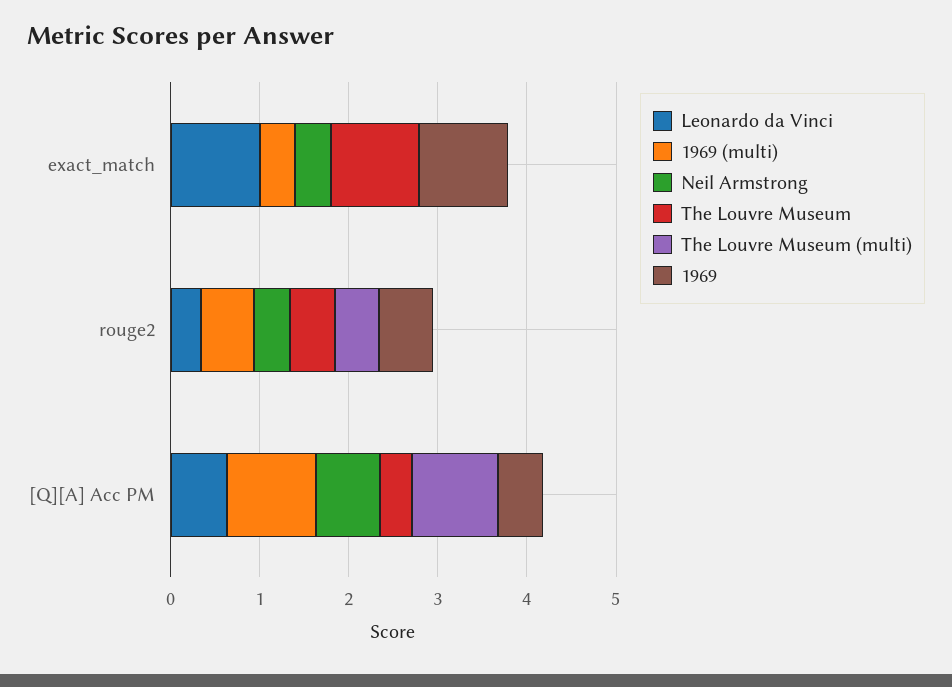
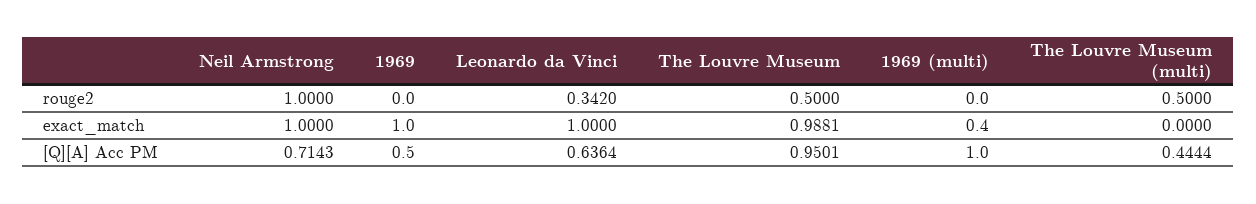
  {
    "Leonardo da Vinci": {
      "exact_match": 1,
      "rouge2": 0.342,
      "[Q][A] Acc PM": 0.6364
    },
    "1969 (multi)": {
      "exact_match": 0.4,
-     "rouge2": 0.6,
+     "rouge2": 0,
      "[Q][A] Acc PM": 1
    },
    "Neil Armstrong": {
-     "exact_match": 0.4,
+     "exact_match": 1,
-     "rouge2": 0.4,
+     "rouge2": 1,
      "[Q][A] Acc PM": 0.7143
    },
    "The Louvre Museum": {
      "exact_match": 0.9881,
      "rouge2": 0.5,
-     "[Q][A] Acc PM": 0.4
+     "[Q][A] Acc PM": 0.9501
    },
    "The Louvre Museum (multi)": {
      "exact_match": 0,
      "rouge2": 0.5,
-     "[Q][A] Acc PM": 1
+     "[Q][A] Acc PM": 0.4444
    },
    "1969": {
      "exact_match": 1,
-     "rouge2": 0.6,
+     "rouge2": 0,
      "[Q][A] Acc PM": 0.5
    }
  }

